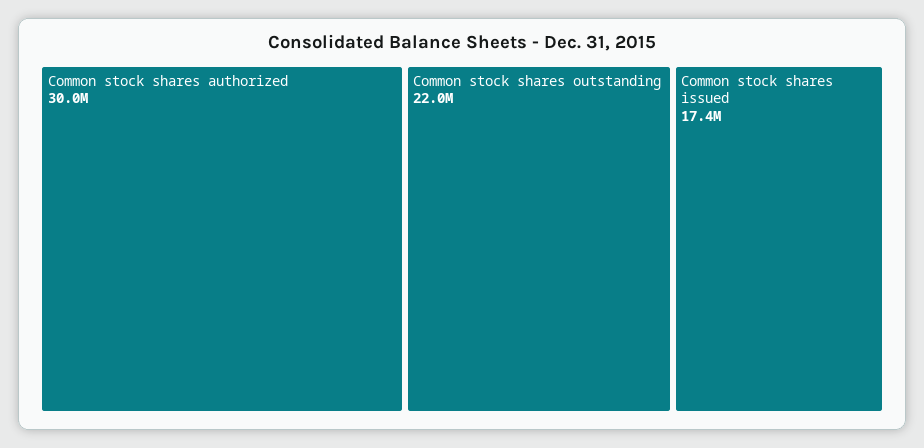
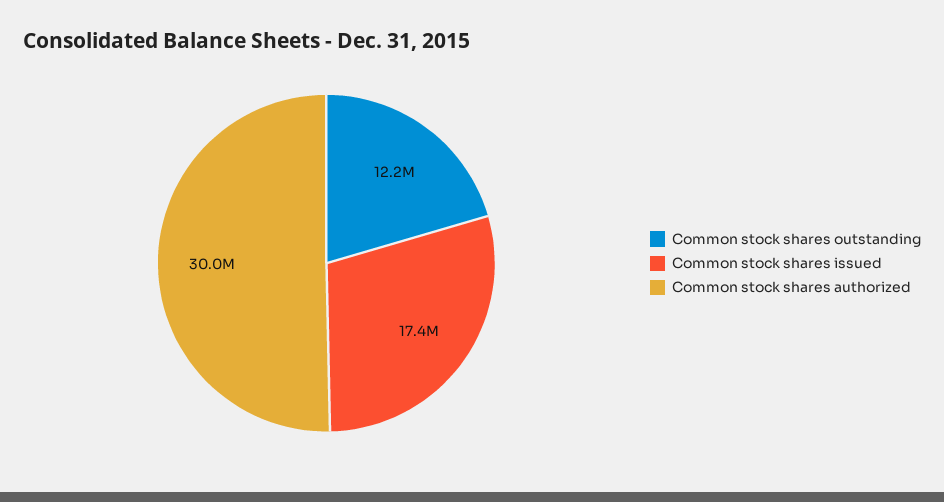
  {
    "Common stock shares authorized": 30000000,
-   "Common stock shares outstanding": 22000000,
+   "Common stock shares outstanding": 12200000,
    "Common stock shares issued": 17400000
  }

